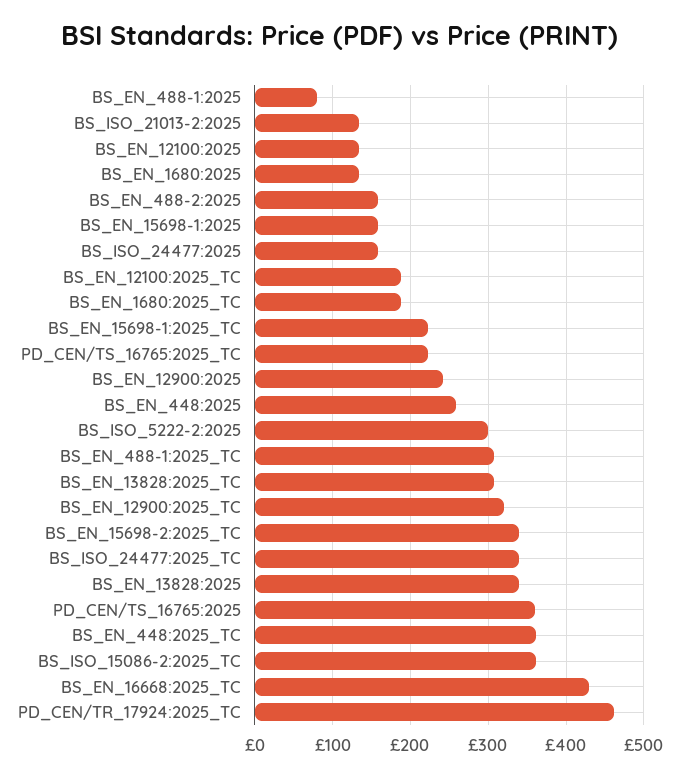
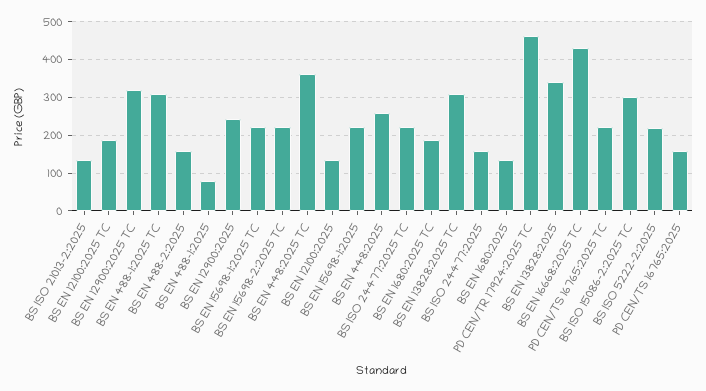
  {
    "BS_EN_488-1:2025": 80,
    "BS_ISO_21013-2:2025": 130,
    "BS_EN_12100:2025": 130,
    "BS_EN_1680:2025": 130,
    "BS_EN_488-2:2025": 160,
-   "BS_EN_15698-1:2025": 160,
+   "BS_EN_15698-1:2025": 220,
    "BS_ISO_24477:2025": 160,
    "BS_EN_12100:2025_TC": 190,
    "BS_EN_1680:2025_TC": 190,
    "BS_EN_15698-1:2025_TC": 220,
    "PD_CEN/TS_16765:2025_TC": 220,
    "BS_EN_12900:2025": 240,
    "BS_EN_448:2025": 260,
-   "BS_ISO_5222-2:2025": 300,
+   "BS_ISO_5222-2:2025": 220,
    "BS_EN_488-1:2025_TC": 310,
    "BS_EN_13828:2025_TC": 310,
    "BS_EN_12900:2025_TC": 320,
-   "BS_EN_15698-2:2025_TC": 340,
+   "BS_EN_15698-2:2025_TC": 220,
-   "BS_ISO_24477:2025_TC": 340,
+   "BS_ISO_24477:2025_TC": 220,
    "BS_EN_13828:2025": 340,
-   "PD_CEN/TS_16765:2025": 360,
+   "PD_CEN/TS_16765:2025": 160,
    "BS_EN_448:2025_TC": 360,
-   "BS_ISO_15086-2:2025_TC": 360,
+   "BS_ISO_15086-2:2025_TC": 300,
    "BS_EN_16668:2025_TC": 430,
    "PD_CEN/TR_17924:2025_TC": 460
  }

